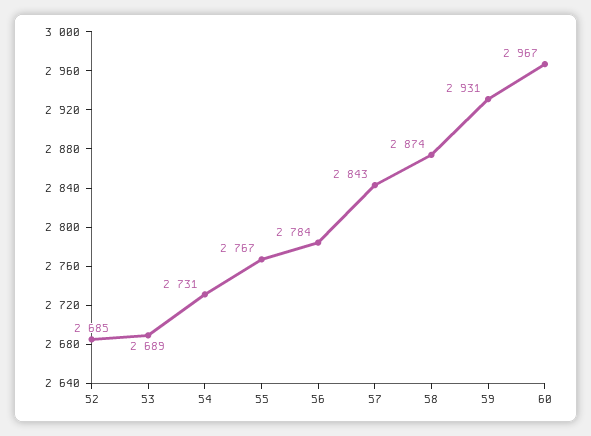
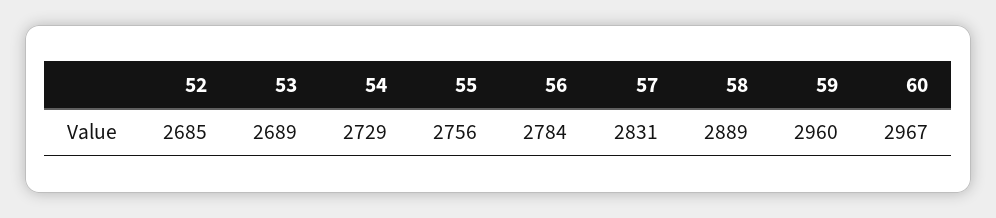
  {
    "52": 2685,
    "53": 2689,
-   "54": 2731,
+   "54": 2729,
-   "55": 2767,
+   "55": 2756,
    "56": 2784,
-   "57": 2843,
+   "57": 2831,
-   "58": 2874,
+   "58": 2889,
-   "59": 2931,
+   "59": 2960,
    "60": 2967
  }

